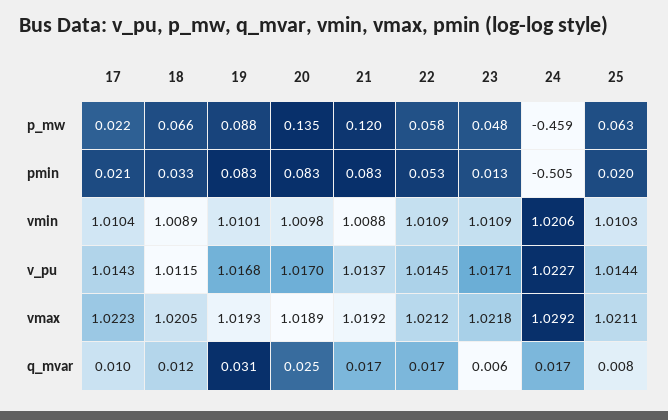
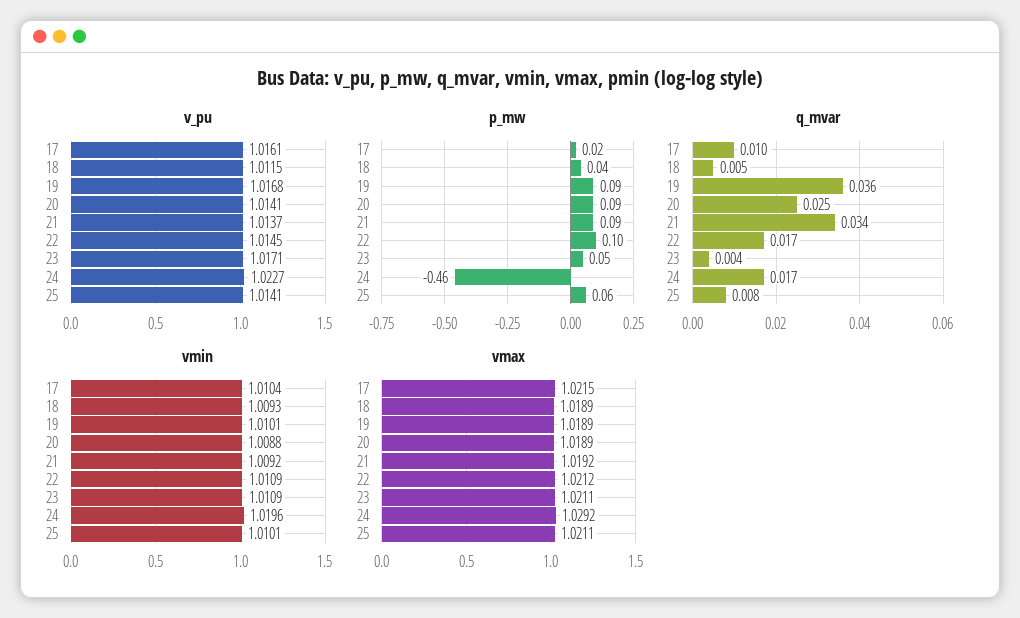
  {
    "p_mw": {
      "17": 0.022,
-     "18": 0.066,
+     "18": 0.04,
      "19": 0.088,
-     "20": 0.135,
+     "20": 0.09,
-     "21": 0.12,
+     "21": 0.09,
-     "22": 0.058,
+     "22": 0.1,
      "23": 0.048,
      "24": -0.459,
      "25": 0.063
    },
-   "pmin": {
-     "17": 0.021,
-     "18": 0.033,
-     "19": 0.083,
-     "20": 0.083,
-     "21": 0.083,
-     "22": 0.053,
-     "23": 0.013,
-     "24": -0.505,
-     "25": 0.02
-   },
    "vmin": {
      "17": 1.0104,
-     "18": 1.0089,
+     "18": 1.0093,
      "19": 1.0101,
-     "20": 1.0098,
+     "20": 1.0088,
-     "21": 1.0088,
+     "21": 1.0092,
      "22": 1.0109,
      "23": 1.0109,
-     "24": 1.0206,
+     "24": 1.0196,
-     "25": 1.0103
+     "25": 1.0101
    },
    "v_pu": {
-     "17": 1.0143,
+     "17": 1.0161,
      "18": 1.0115,
      "19": 1.0168,
-     "20": 1.017,
+     "20": 1.0141,
      "21": 1.0137,
      "22": 1.0145,
      "23": 1.0171,
      "24": 1.0227,
-     "25": 1.0144
+     "25": 1.0141
    },
    "vmax": {
-     "17": 1.0223,
+     "17": 1.0215,
-     "18": 1.0205,
+     "18": 1.0189,
-     "19": 1.0193,
+     "19": 1.0189,
      "20": 1.0189,
      "21": 1.0192,
      "22": 1.0212,
-     "23": 1.0218,
+     "23": 1.0211,
      "24": 1.0292,
      "25": 1.0211
    },
    "q_mvar": {
      "17": 0.01,
-     "18": 0.012,
+     "18": 0.005,
-     "19": 0.031,
+     "19": 0.036,
      "20": 0.025,
-     "21": 0.017,
+     "21": 0.034,
      "22": 0.017,
-     "23": 0.006,
+     "23": 0.004,
      "24": 0.017,
      "25": 0.008
    }
  }

